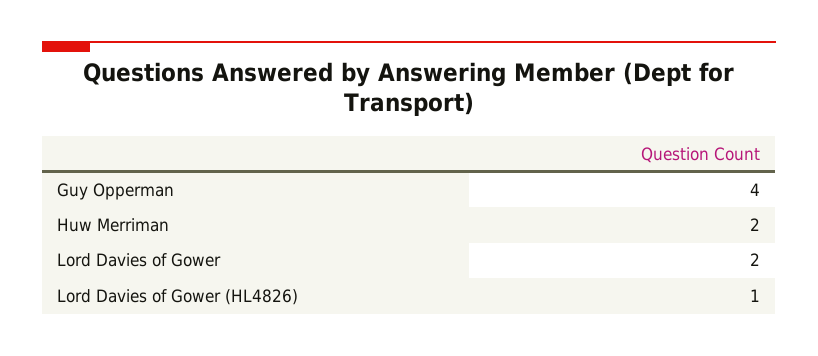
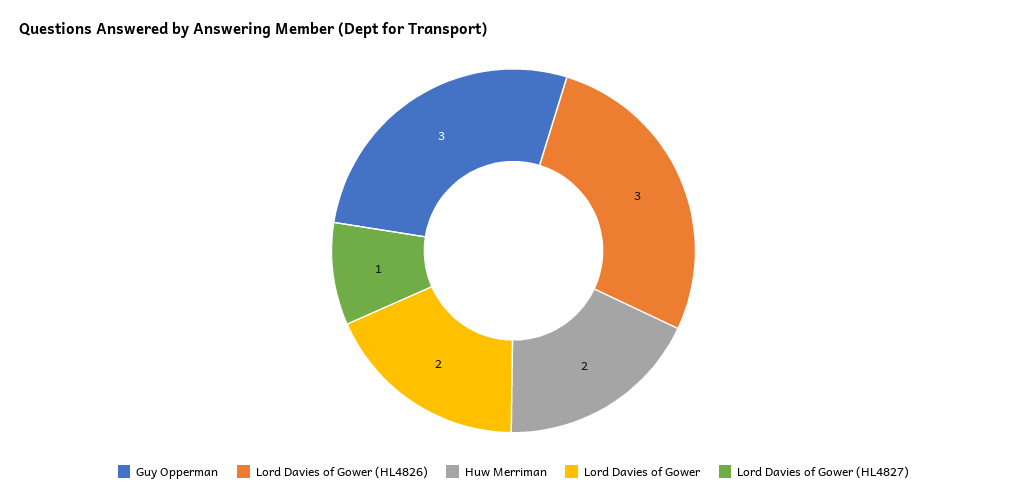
  {
-   "Guy Opperman": 4,
+   "Guy Opperman": 3,
    "Huw Merriman": 2,
    "Lord Davies of Gower": 2,
-   "Lord Davies of Gower (HL4826)": 1
+   "Lord Davies of Gower (HL4826)": 3,
+   "Lord Davies of Gower (HL4827)": 1
  }

